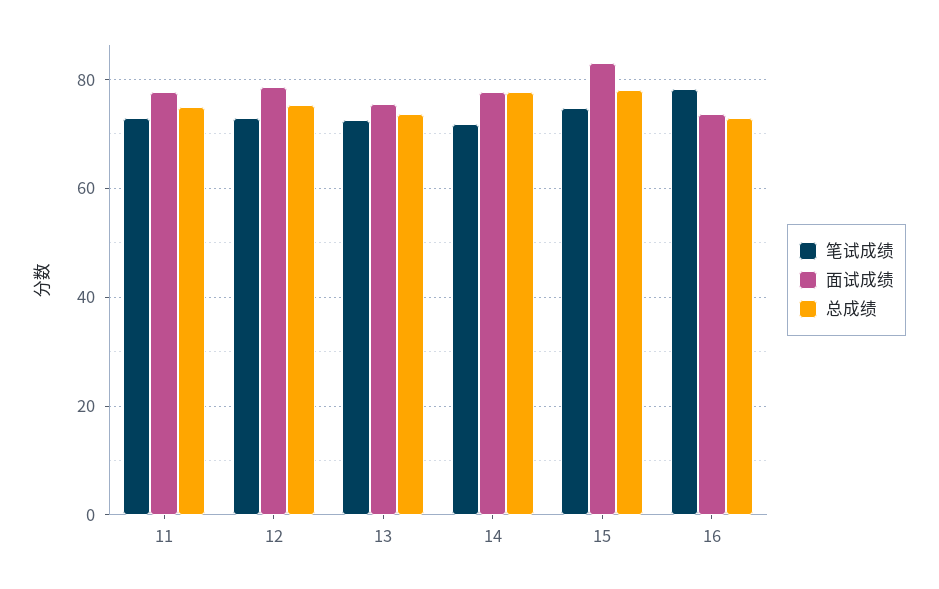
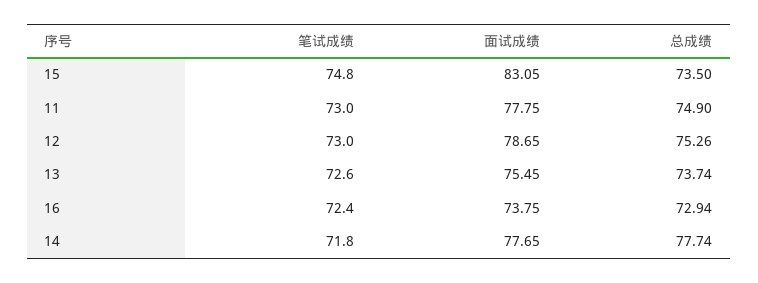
  {
    "笔试成绩": {
      "11": 73,
      "12": 73,
      "13": 72.6,
      "14": 71.8,
      "15": 74.8,
-     "16": 78
+     "16": 72.4
    },
    "面试成绩": {
      "11": 77.75,
      "12": 78.65,
      "13": 75.45,
      "14": 77.65,
      "15": 83.05,
      "16": 73.75
    },
    "总成绩": {
      "11": 74.9,
      "12": 75.26,
      "13": 73.74,
      "14": 77.74,
-     "15": 78,
+     "15": 73.5,
      "16": 72.94
    }
  }

